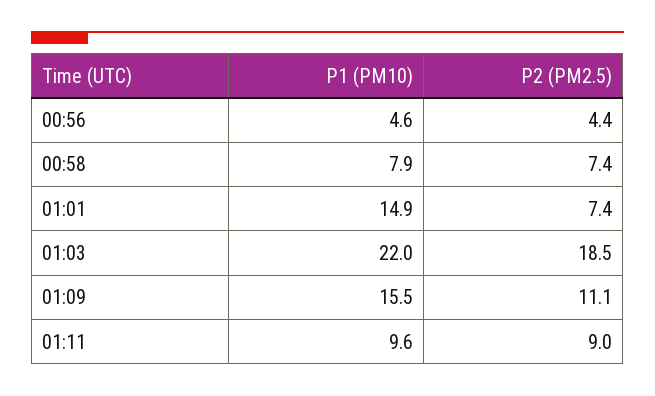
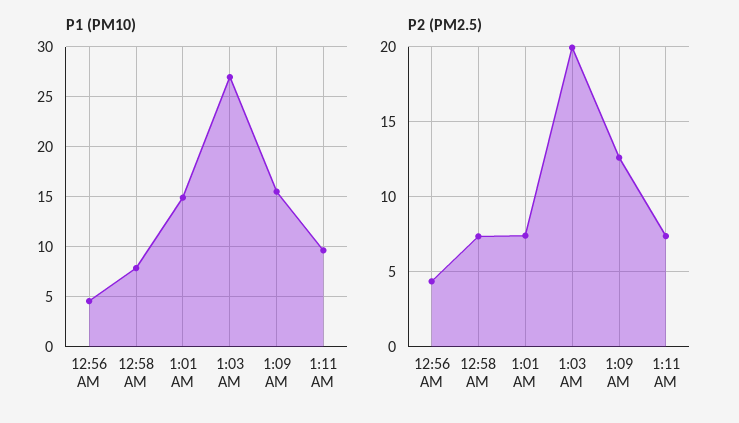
  {
    "P1 (PM10)": {
      "00:56": 4.6,
      "00:58": 7.9,
      "01:01": 14.9,
-     "01:03": 22,
+     "01:03": 27,
      "01:09": 15.5,
      "01:11": 9.6
    },
    "P2 (PM2.5)": {
      "00:56": 4.4,
      "00:58": 7.4,
      "01:01": 7.4,
-     "01:03": 18.5,
+     "01:03": 20,
-     "01:09": 11.1,
+     "01:09": 12.5,
-     "01:11": 9
+     "01:11": 7.5
    }
  }

